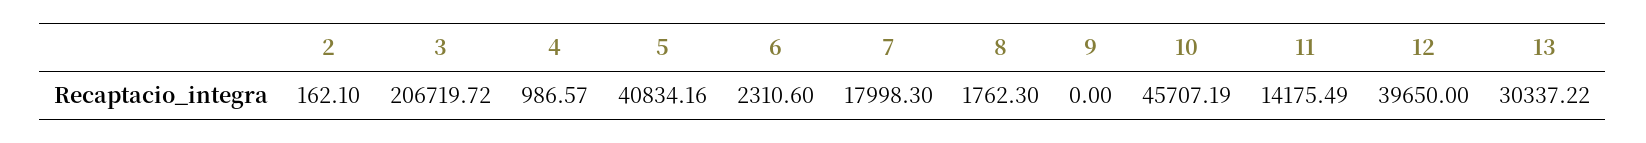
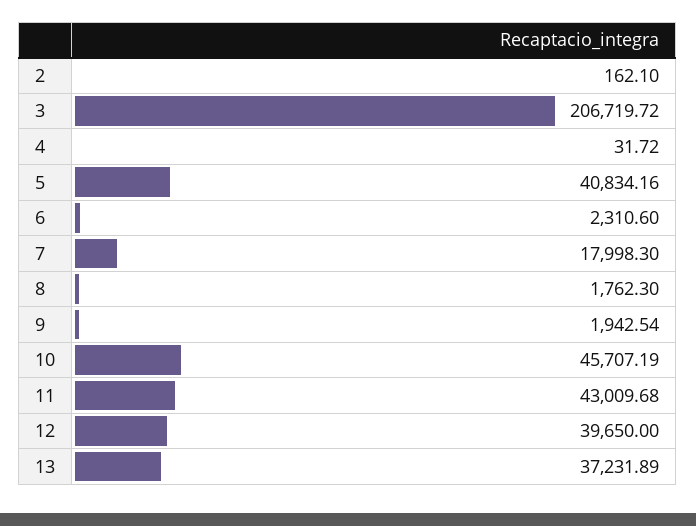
  {
    "2": 162.1,
    "3": 206719.72,
-   "4": 986.57,
+   "4": 31.72,
    "5": 40834.16,
    "6": 2310.6,
    "7": 17998.3,
    "8": 1762.3,
-   "9": 0,
+   "9": 1942.54,
    "10": 45707.19,
-   "11": 14175.49,
+   "11": 43009.68,
    "12": 39650,
-   "13": 30337.22
+   "13": 37231.89
  }

